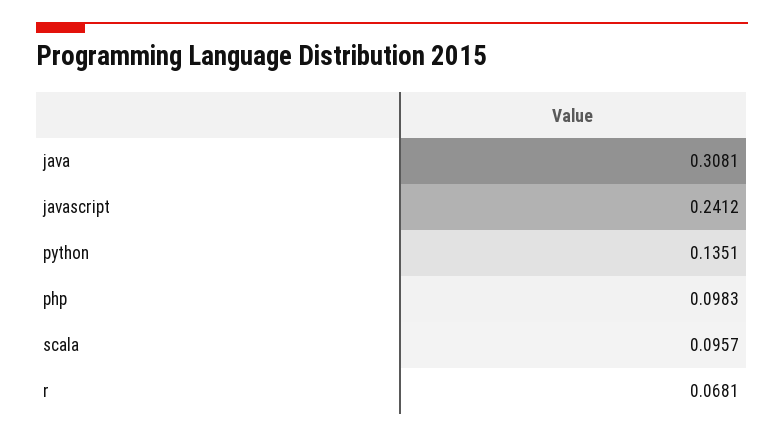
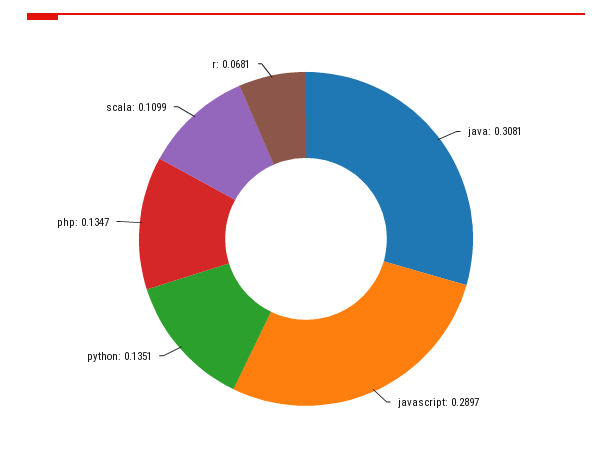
  {
    "java": 0.3081,
-   "javascript": 0.2412,
+   "javascript": 0.2897,
    "python": 0.1351,
-   "php": 0.0983,
+   "php": 0.1347,
-   "scala": 0.0957,
+   "scala": 0.1099,
    "r": 0.0681
  }

